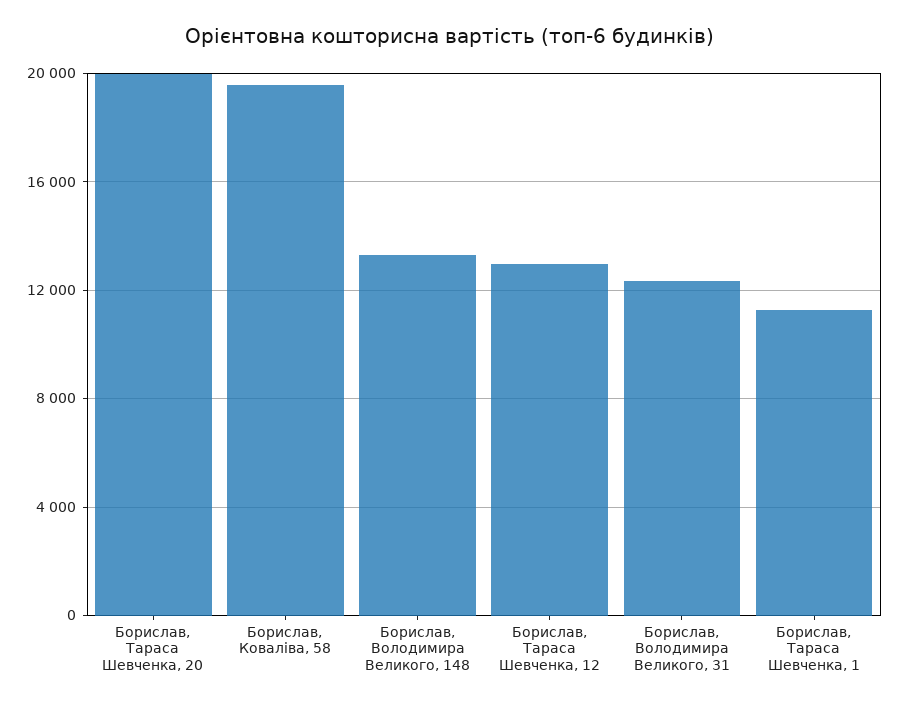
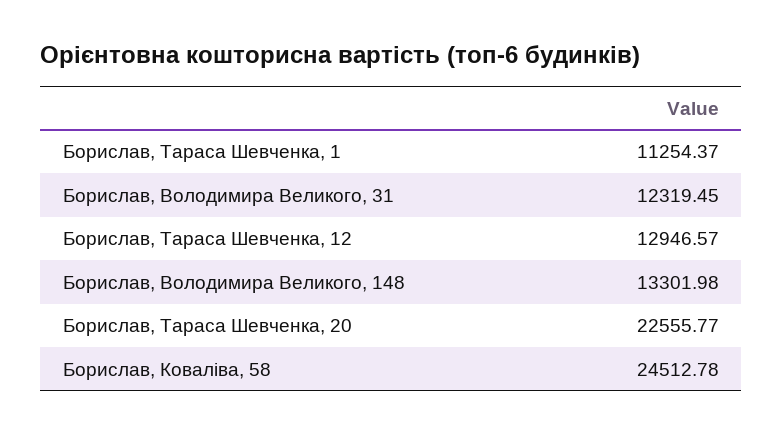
  {
-   "Борислав, Тараса Шевченка, 20": 20000,
+   "Борислав, Тараса Шевченка, 20": 22555.77,
-   "Борислав, Ковалiва, 58": 19500,
+   "Борислав, Ковалiва, 58": 24512.78,
    "Борислав, Володимира Великого, 148": 13301.98,
    "Борислав, Тараса Шевченка, 12": 12946.57,
    "Борислав, Володимира Великого, 31": 12319.45,
    "Борислав, Тараса Шевченка, 1": 11254.37
  }

